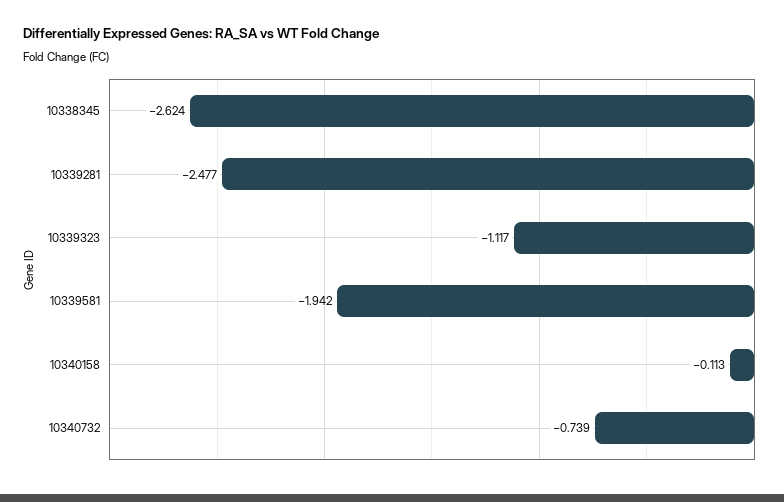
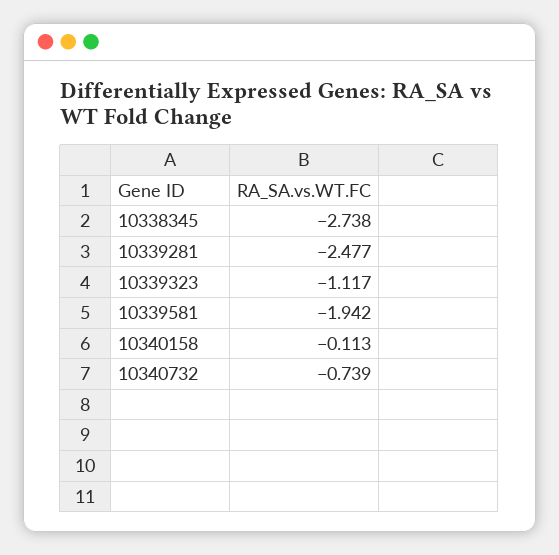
  {
-   "10338345": -2.624,
+   "10338345": -2.738,
    "10339281": -2.477,
    "10339323": -1.117,
    "10339581": -1.942,
    "10340158": -0.113,
    "10340732": -0.739
  }

